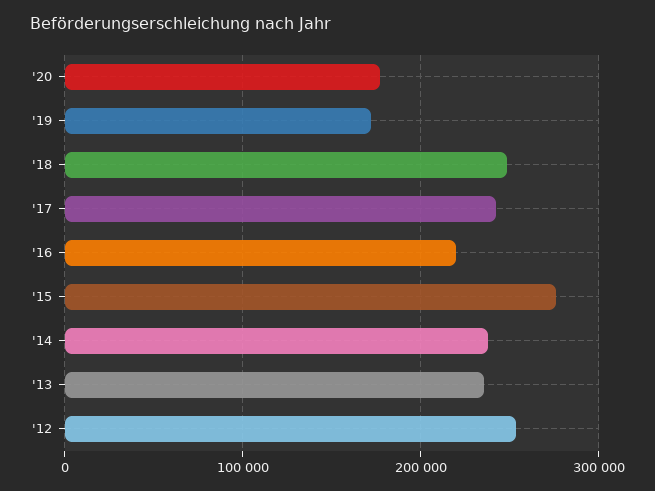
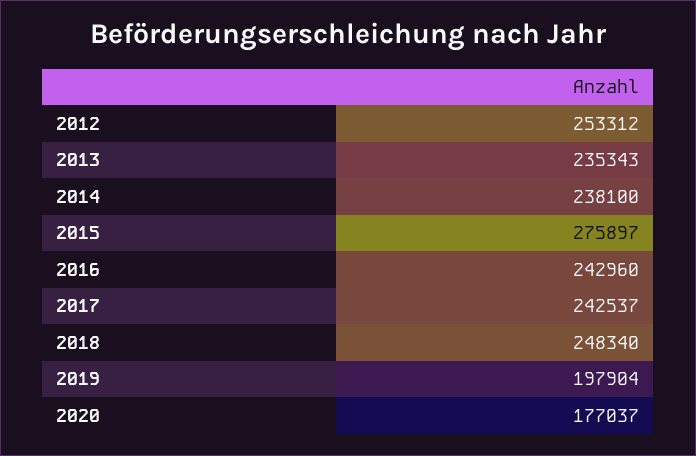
  {
    "'20": 177037,
-   "'19": 170000,
+   "'19": 197904,
    "'18": 248340,
    "'17": 242537,
-   "'16": 220000,
+   "'16": 242960,
    "'15": 275897,
    "'14": 238100,
    "'13": 235343,
    "'12": 253312
  }

